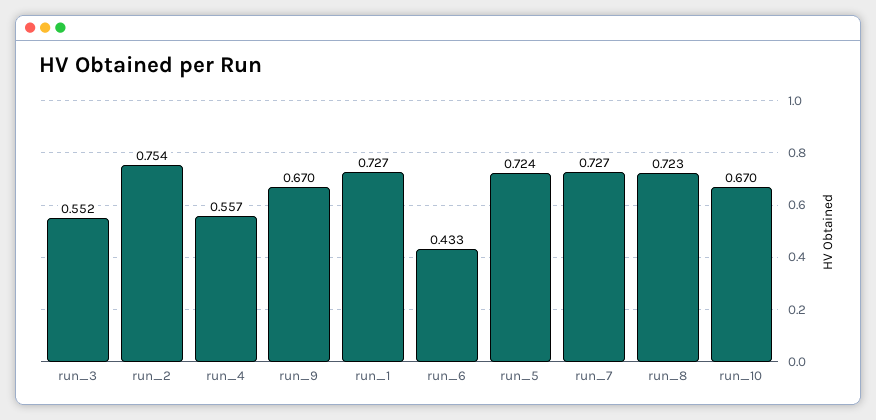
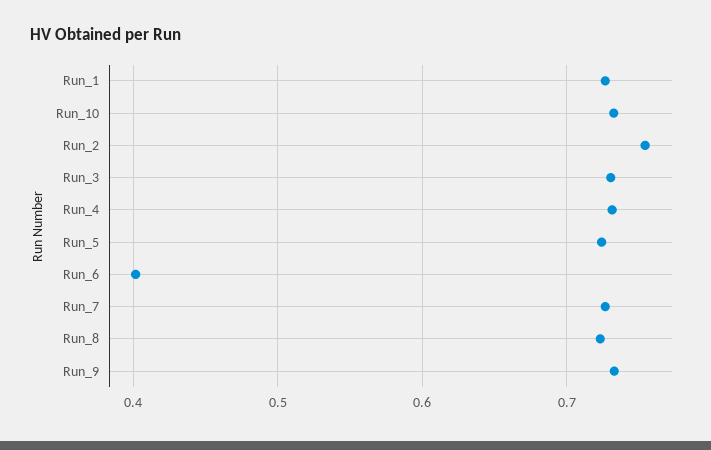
  {
-   "run_3": 0.552,
+   "run_3": 0.73,
    "run_2": 0.754,
-   "run_4": 0.557,
+   "run_4": 0.73,
-   "run_9": 0.67,
+   "run_9": 0.73,
    "run_1": 0.727,
-   "run_6": 0.433,
+   "run_6": 0.4,
    "run_5": 0.724,
    "run_7": 0.727,
    "run_8": 0.723,
-   "run_10": 0.67
+   "run_10": 0.73
  }

